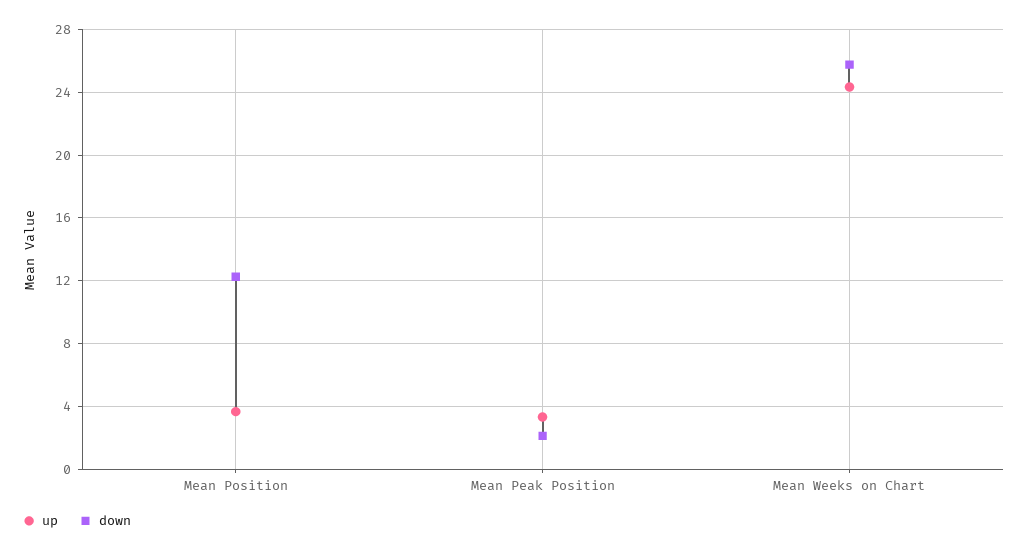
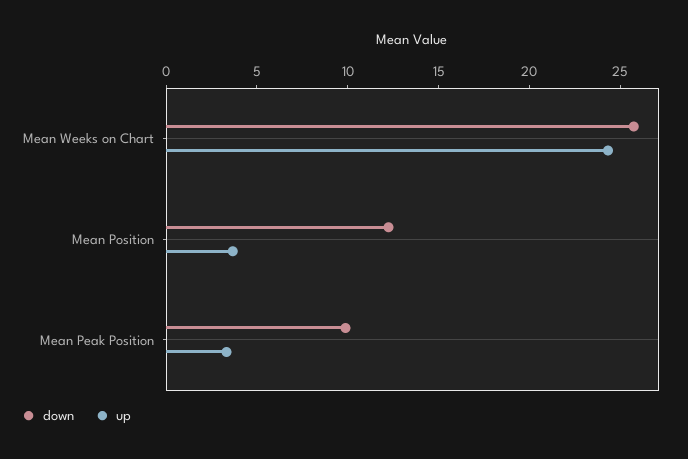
  {
    "up": {
      "Mean Position": 3.5,
      "Mean Peak Position": 3.5,
      "Mean Weeks on Chart": 24.5
    },
    "down": {
      "Mean Position": 12.5,
-     "Mean Peak Position": 2,
+     "Mean Peak Position": 10,
      "Mean Weeks on Chart": 26
    }
  }

